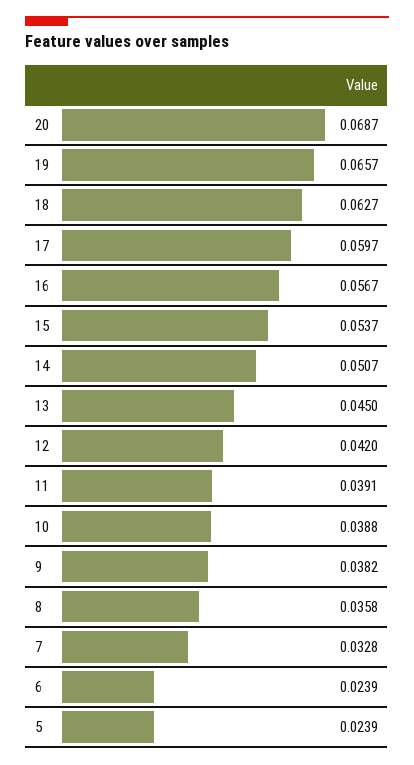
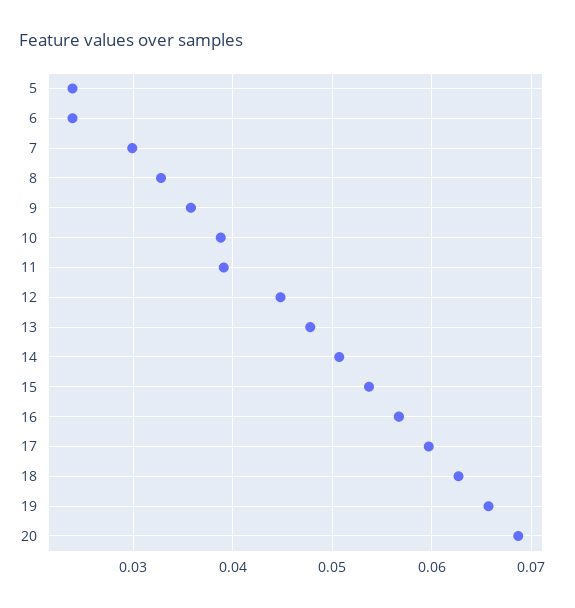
  {
    "20": 0.0687,
    "19": 0.0657,
    "18": 0.0627,
    "17": 0.0597,
    "16": 0.0567,
    "15": 0.0537,
    "14": 0.0507,
-   "13": 0.045,
+   "13": 0.048,
-   "12": 0.042,
+   "12": 0.045,
    "11": 0.0391,
    "10": 0.0388,
-   "9": 0.0382,
+   "9": 0.036,
-   "8": 0.0358,
+   "8": 0.033,
-   "7": 0.0328,
+   "7": 0.03,
    "6": 0.0239,
    "5": 0.0239
  }

